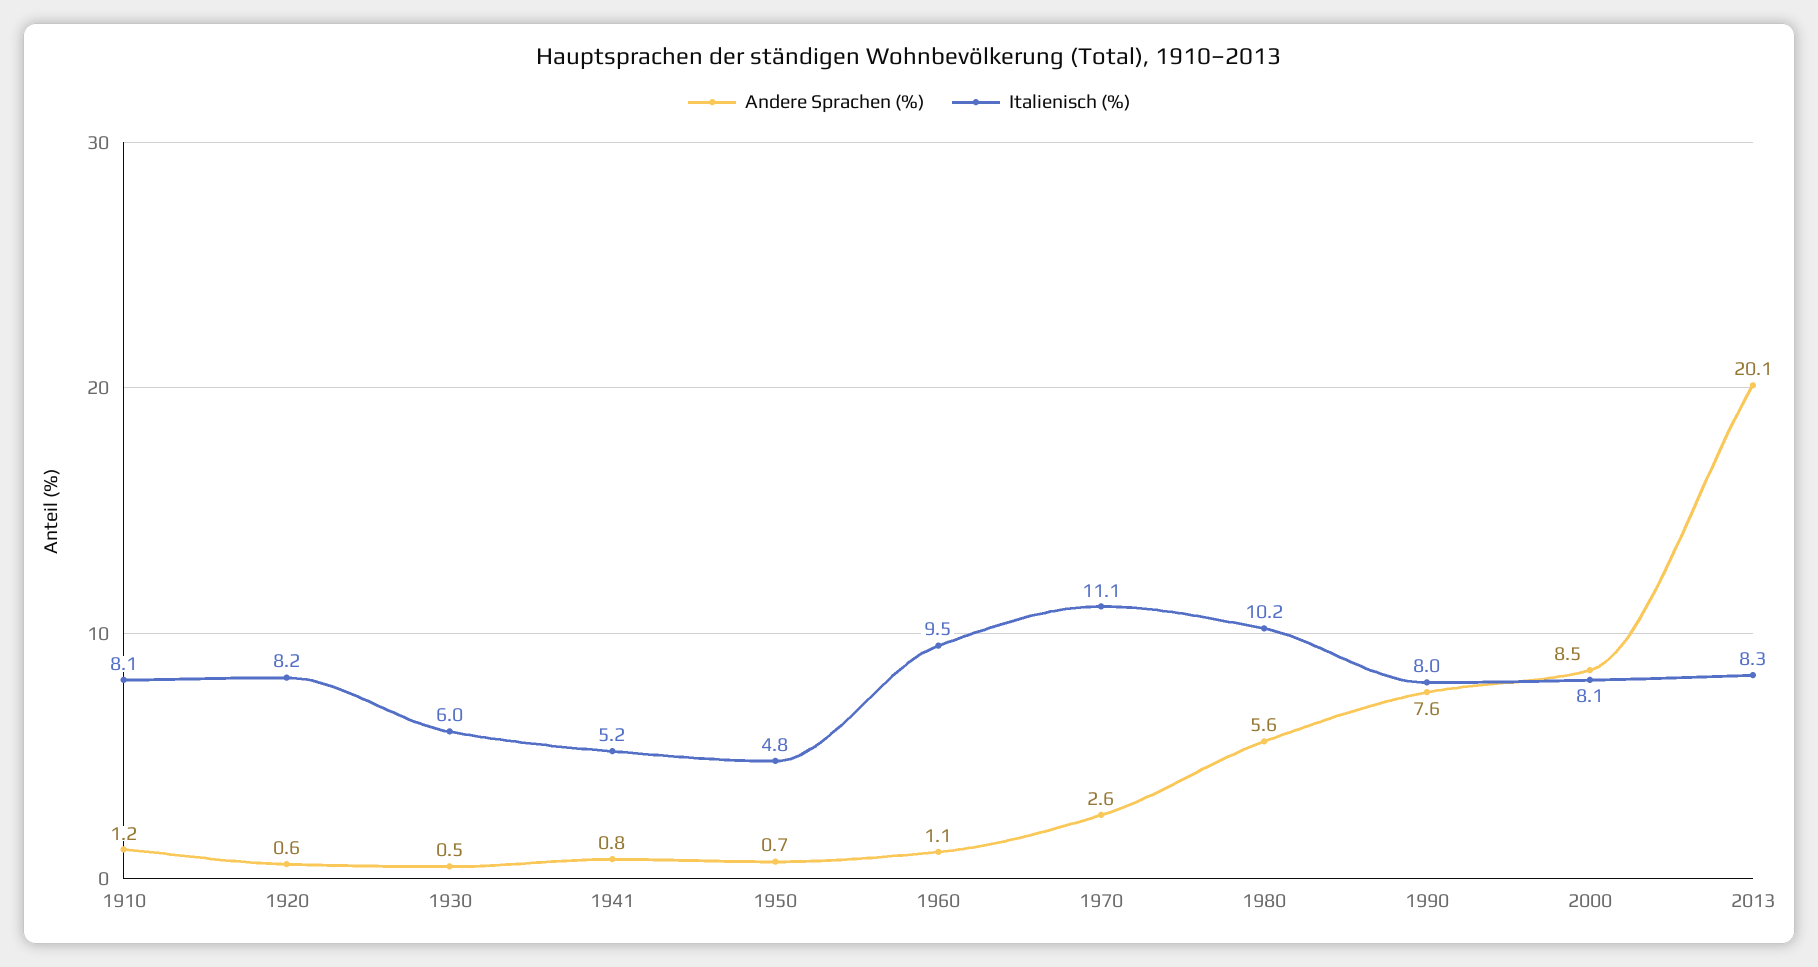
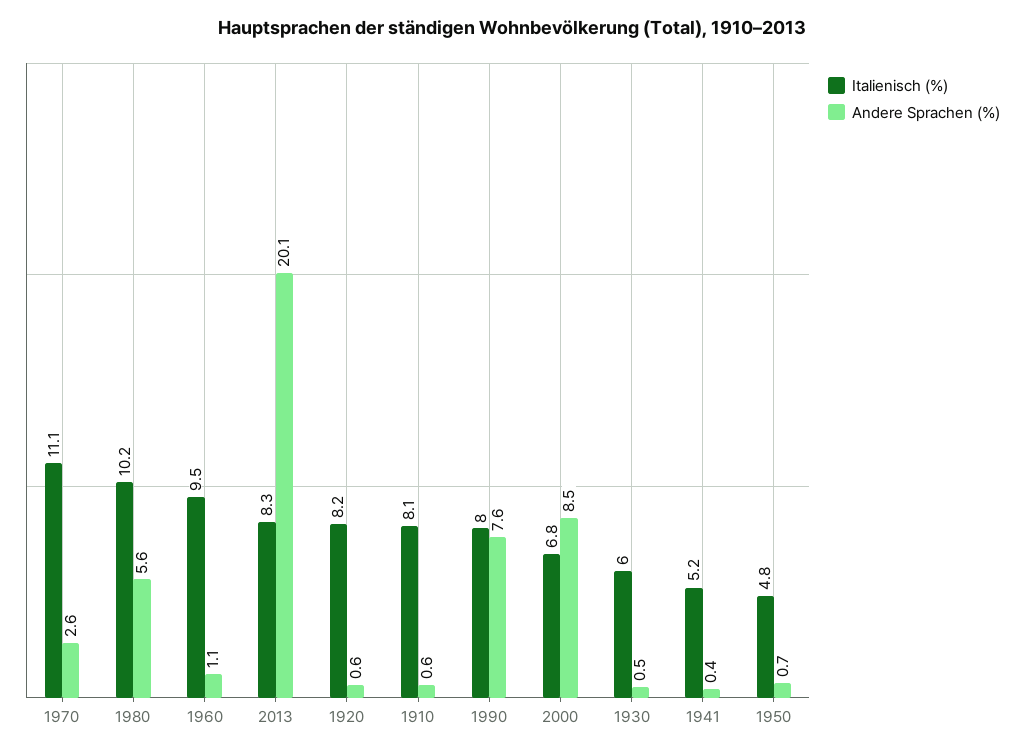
  {
    "Andere Sprachen (%)": {
-     "1910": 1.2,
+     "1910": 0.6,
      "1920": 0.6,
      "1930": 0.5,
-     "1941": 0.8,
+     "1941": 0.4,
      "1950": 0.7,
      "1960": 1.1,
      "1970": 2.6,
      "1980": 5.6,
      "1990": 7.6,
      "2000": 8.5,
      "2013": 20.1
    },
    "Italienisch (%)": {
      "1910": 8.1,
      "1920": 8.2,
      "1930": 6,
      "1941": 5.2,
      "1950": 4.8,
      "1960": 9.5,
      "1970": 11.1,
      "1980": 10.2,
      "1990": 8,
-     "2000": 8.1,
+     "2000": 6.8,
      "2013": 8.3
    }
  }

